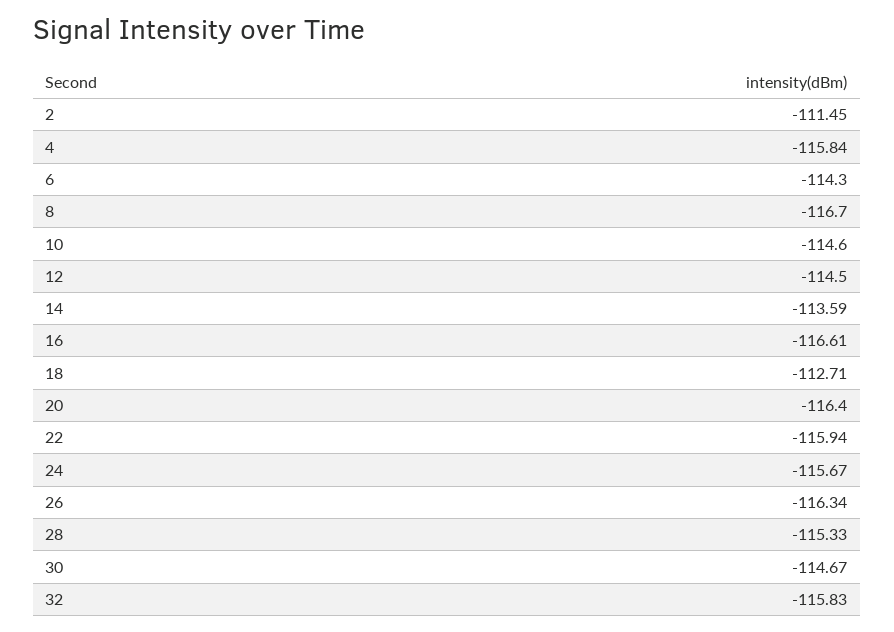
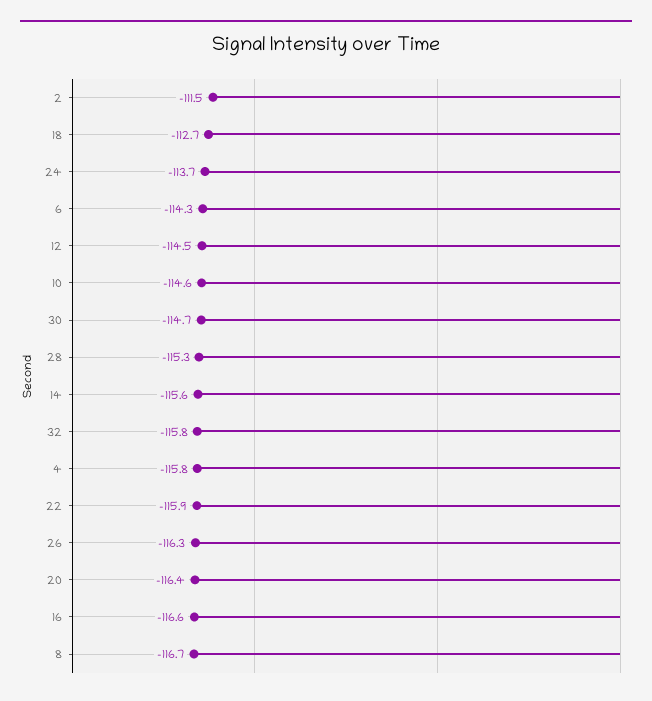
  {
    "2": -111.45,
    "4": -115.84,
    "6": -114.3,
    "8": -116.7,
    "10": -114.6,
    "12": -114.5,
-   "14": -113.59,
+   "14": -115.6,
    "16": -116.61,
    "18": -112.71,
    "20": -116.4,
    "22": -115.94,
-   "24": -115.67,
+   "24": -113.7,
    "26": -116.34,
    "28": -115.33,
    "30": -114.67,
    "32": -115.83
  }

